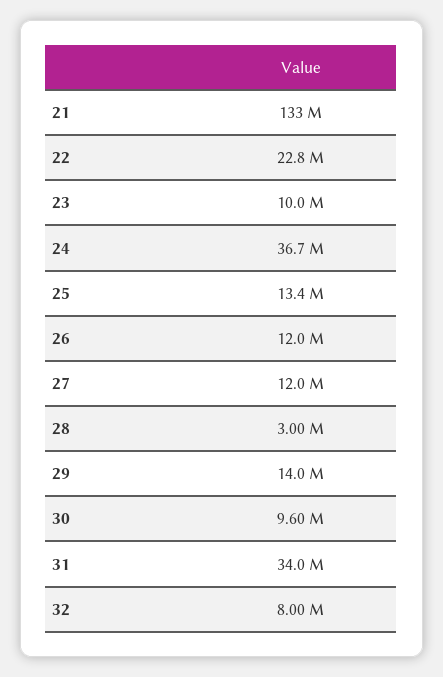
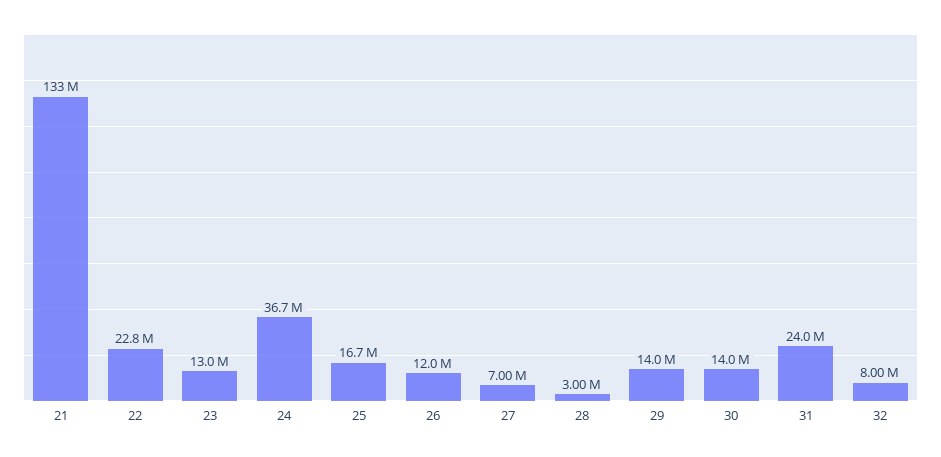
  {
    "21": 133000000,
    "22": 22800000,
-   "23": 10000000,
+   "23": 13000000,
    "24": 36700000,
-   "25": 13400000,
+   "25": 16700000,
    "26": 12000000,
-   "27": 12000000,
+   "27": 7000000,
    "28": 3000000,
    "29": 14000000,
-   "30": 9600000,
+   "30": 14000000,
-   "31": 34000000,
+   "31": 24000000,
    "32": 8000000
  }

